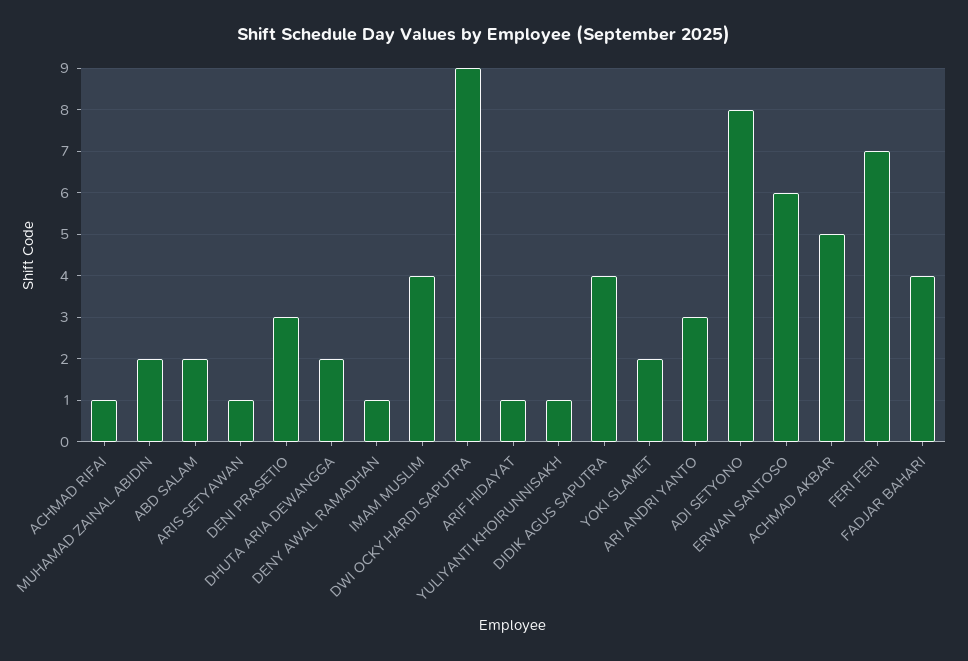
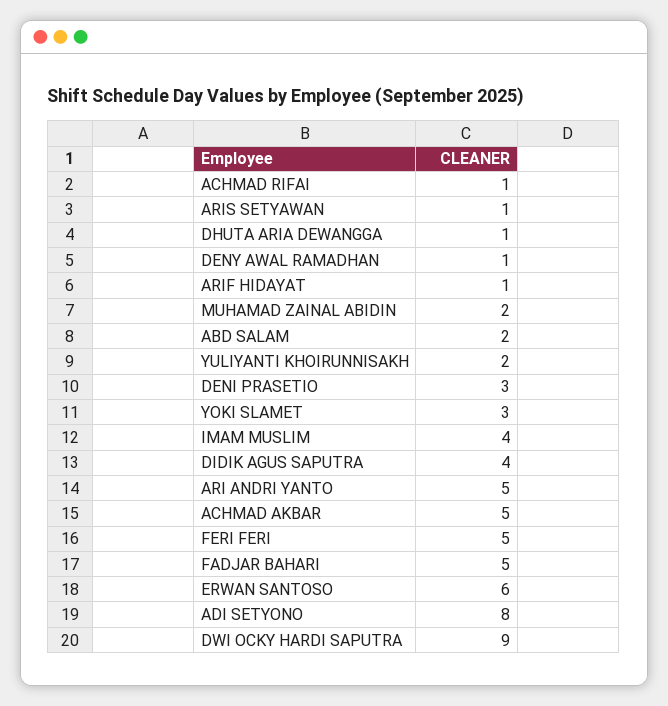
  {
    "ACHMAD RIFAI": 1,
    "MUHAMAD ZAINAL ABIDIN": 2,
    "ABD SALAM": 2,
    "ARIS SETYAWAN": 1,
    "DENI PRASETIO": 3,
-   "DHUTA ARIA DEWANGGA": 2,
+   "DHUTA ARIA DEWANGGA": 1,
    "DENY AWAL RAMADHAN": 1,
    "IMAM MUSLIM": 4,
    "DWI OCKY HARDI SAPUTRA": 9,
    "ARIF HIDAYAT": 1,
-   "YULIYANTI KHOIRUNNISAKH": 1,
+   "YULIYANTI KHOIRUNNISAKH": 2,
    "DIDIK AGUS SAPUTRA": 4,
-   "YOKI SLAMET": 2,
+   "YOKI SLAMET": 3,
-   "ARI ANDRI YANTO": 3,
+   "ARI ANDRI YANTO": 5,
    "ADI SETYONO": 8,
    "ERWAN SANTOSO": 6,
    "ACHMAD AKBAR": 5,
-   "FERI FERI": 7,
+   "FERI FERI": 5,
-   "FADJAR BAHARI": 4
+   "FADJAR BAHARI": 5
  }

